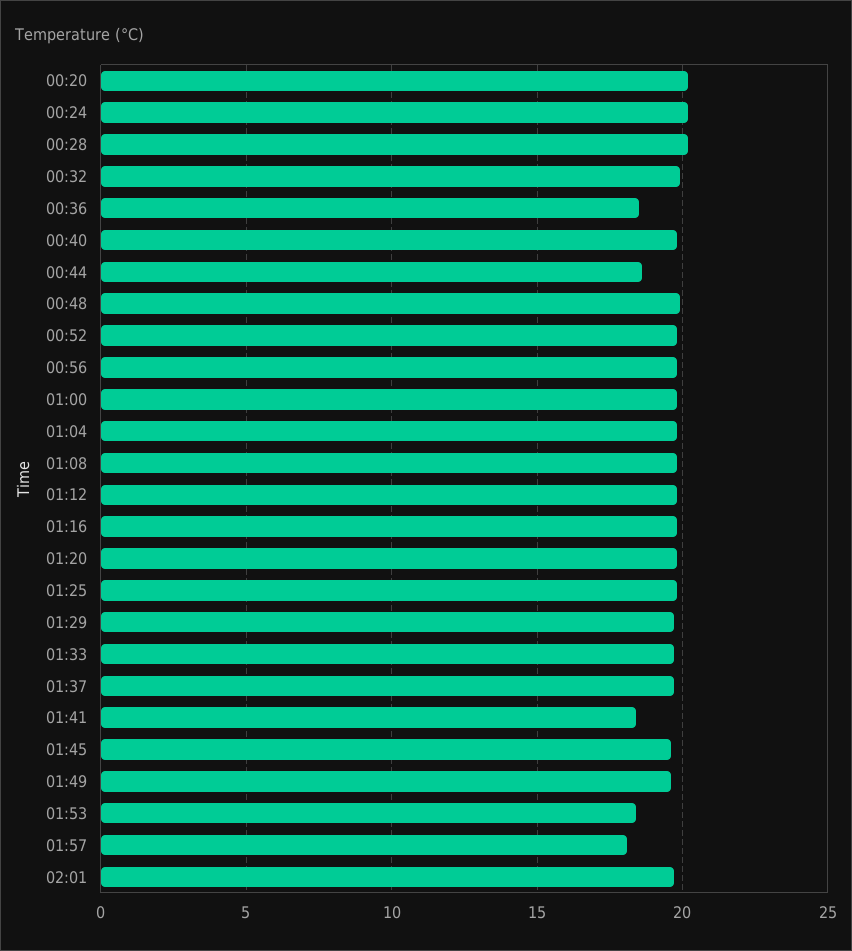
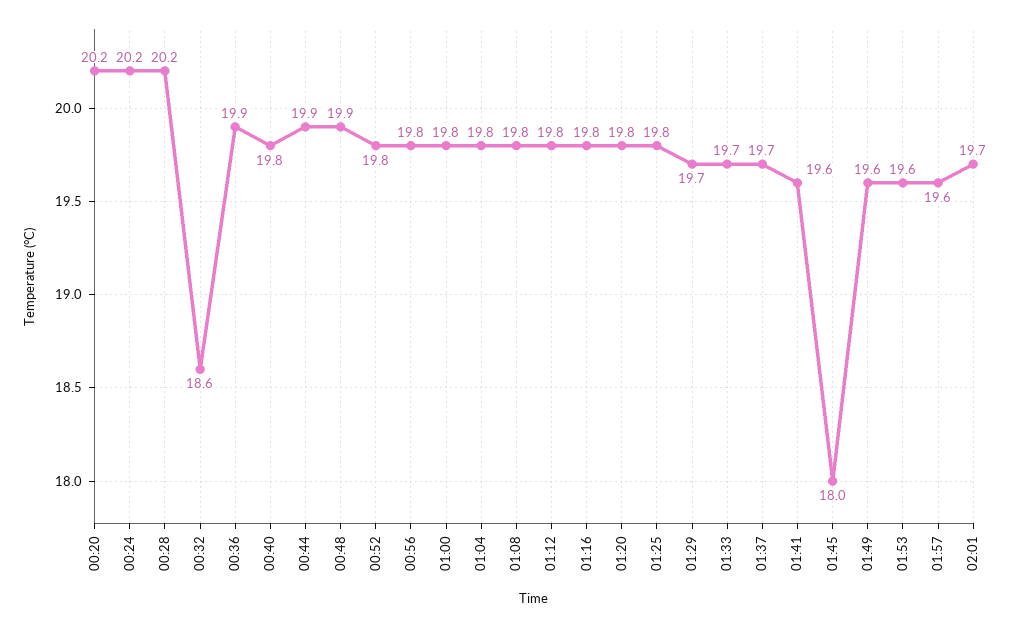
  {
    "00:20": 20.2,
    "00:24": 20.2,
    "00:28": 20.2,
-   "00:32": 20,
+   "00:32": 18.6,
-   "00:36": 18.5,
+   "00:36": 19.9,
    "00:40": 19.8,
-   "00:44": 18.5,
+   "00:44": 19.9,
    "00:48": 19.9,
    "00:52": 19.8,
    "00:56": 19.8,
    "01:00": 19.8,
    "01:04": 19.8,
    "01:08": 19.8,
    "01:12": 19.8,
    "01:16": 19.8,
    "01:20": 19.8,
    "01:25": 19.8,
    "01:29": 19.7,
    "01:33": 19.7,
    "01:37": 19.7,
-   "01:41": 18.5,
+   "01:41": 19.6,
-   "01:45": 19.5,
+   "01:45": 18,
    "01:49": 19.6,
-   "01:53": 18.5,
+   "01:53": 19.6,
-   "01:57": 18,
+   "01:57": 19.6,
    "02:01": 19.7
  }

